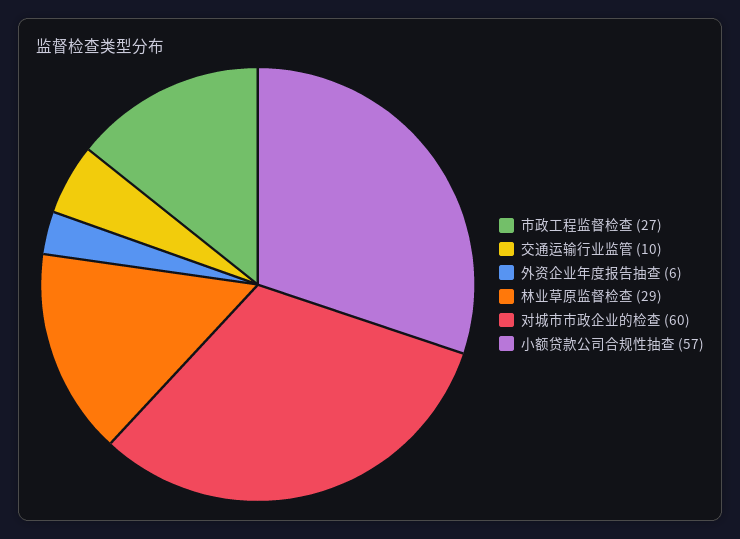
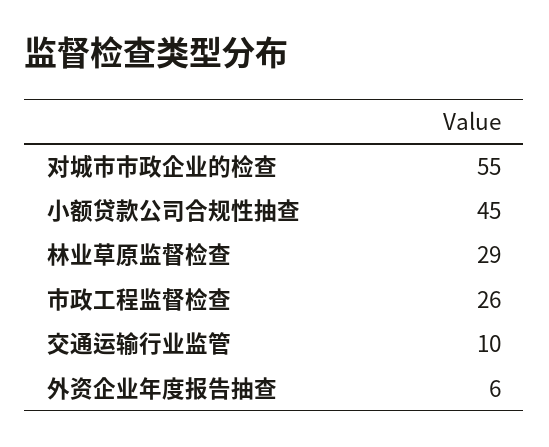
  {
-   "市政工程监督检查": 27,
+   "市政工程监督检查": 26,
    "交通运输行业监管": 10,
    "外资企业年度报告抽查": 6,
    "林业草原监督检查": 29,
-   "对城市市政企业的检查": 60,
+   "对城市市政企业的检查": 55,
-   "小额贷款公司合规性抽查": 57
+   "小额贷款公司合规性抽查": 45
  }

